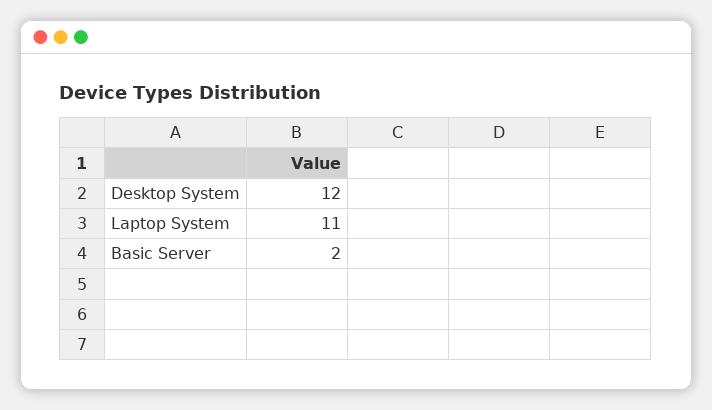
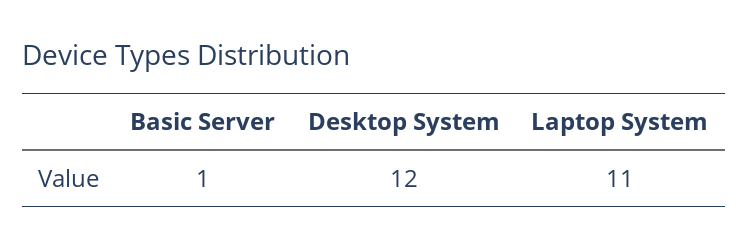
  {
    "Desktop System": 12,
    "Laptop System": 11,
-   "Basic Server": 2
+   "Basic Server": 1
  }

